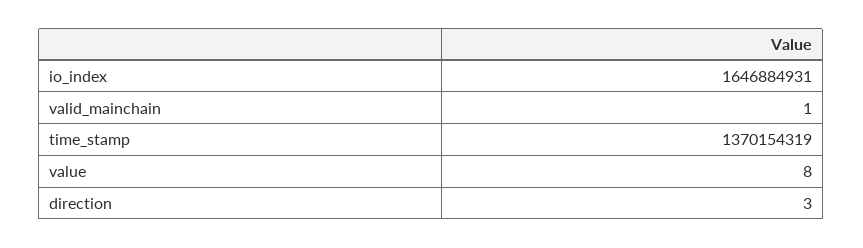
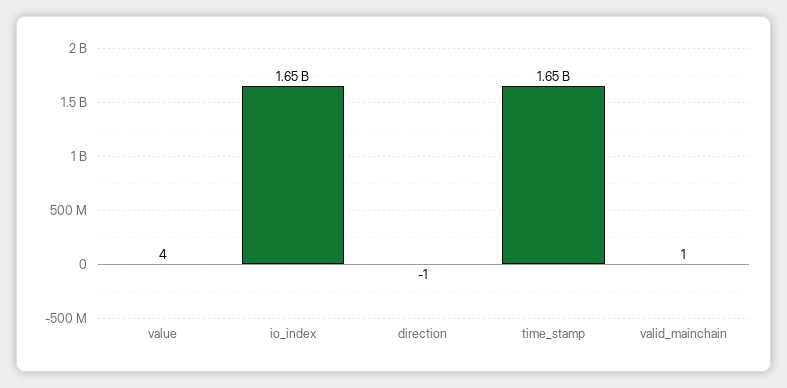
  {
    "io_index": 1646884931,
    "valid_mainchain": 1,
-   "time_stamp": 1370154319,
+   "time_stamp": 1650000000,
-   "value": 8,
+   "value": 4,
-   "direction": 3
+   "direction": -1
  }

